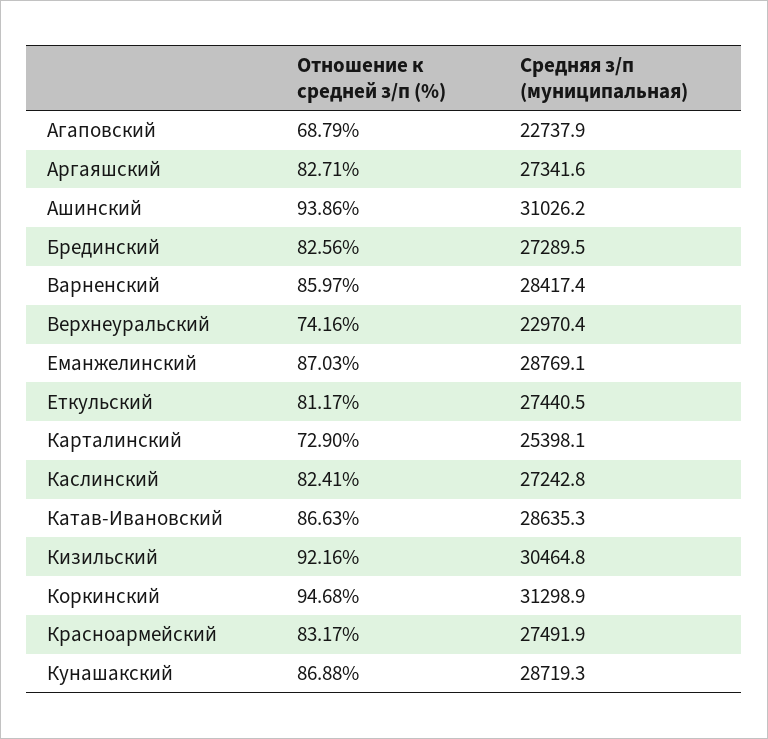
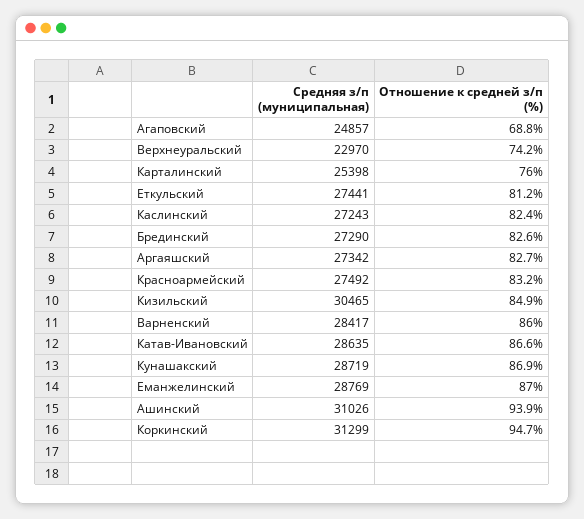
  {
    "Отношение к средней з/п (%)": {
      "Агаповский": 68.79,
      "Аргаяшский": 82.71,
      "Ашинский": 93.86,
      "Брединский": 82.56,
      "Варненский": 85.97,
      "Верхнеуральский": 74.16,
      "Еманжелинский": 87.03,
      "Еткульский": 81.17,
-     "Карталинский": 72.9,
+     "Карталинский": 76,
      "Каслинский": 82.41,
      "Катав-Ивановский": 86.63,
-     "Кизильский": 92.16,
+     "Кизильский": 84.9,
      "Коркинский": 94.68,
      "Красноармейский": 83.17,
      "Кунашакский": 86.88
    },
    "Средняя з/п (муниципальная)": {
-     "Агаповский": 22737.9,
+     "Агаповский": 24857,
      "Аргаяшский": 27341.6,
      "Ашинский": 31026.2,
      "Брединский": 27289.5,
      "Варненский": 28417.4,
      "Верхнеуральский": 22970.4,
      "Еманжелинский": 28769.1,
      "Еткульский": 27440.5,
      "Карталинский": 25398.1,
      "Каслинский": 27242.8,
      "Катав-Ивановский": 28635.3,
      "Кизильский": 30464.8,
      "Коркинский": 31298.9,
      "Красноармейский": 27491.9,
      "Кунашакский": 28719.3
    }
  }

